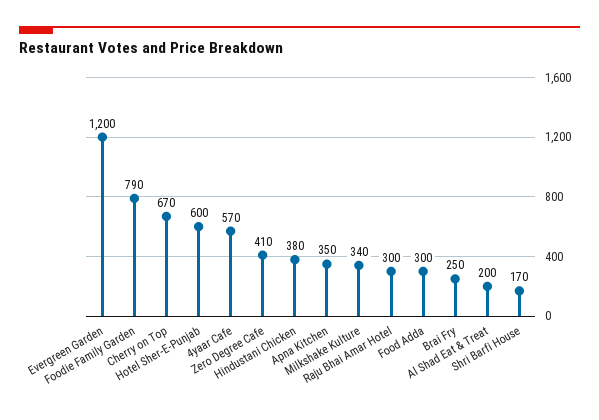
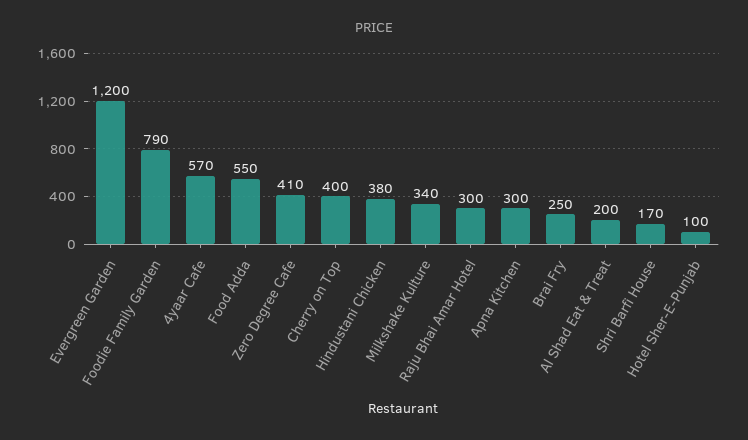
  {
    "Evergreen Garden": 1200,
    "Foodie Family Garden": 790,
-   "Cherry on Top": 670,
+   "Cherry on Top": 400,
-   "Hotel Sher-E-Punjab": 600,
+   "Hotel Sher-E-Punjab": 100,
    "4yaar Cafe": 570,
    "Zero Degree Cafe": 410,
    "Hindustani Chicken": 380,
-   "Apna Kitchen": 350,
+   "Apna Kitchen": 300,
    "Milkshake Kulture": 340,
    "Raju Bhai Amar Hotel": 300,
-   "Food Adda": 300,
+   "Food Adda": 550,
    "Brai Fry": 250,
    "Al Shad Eat & Treat": 200,
    "Shri Barfi House": 170
  }

